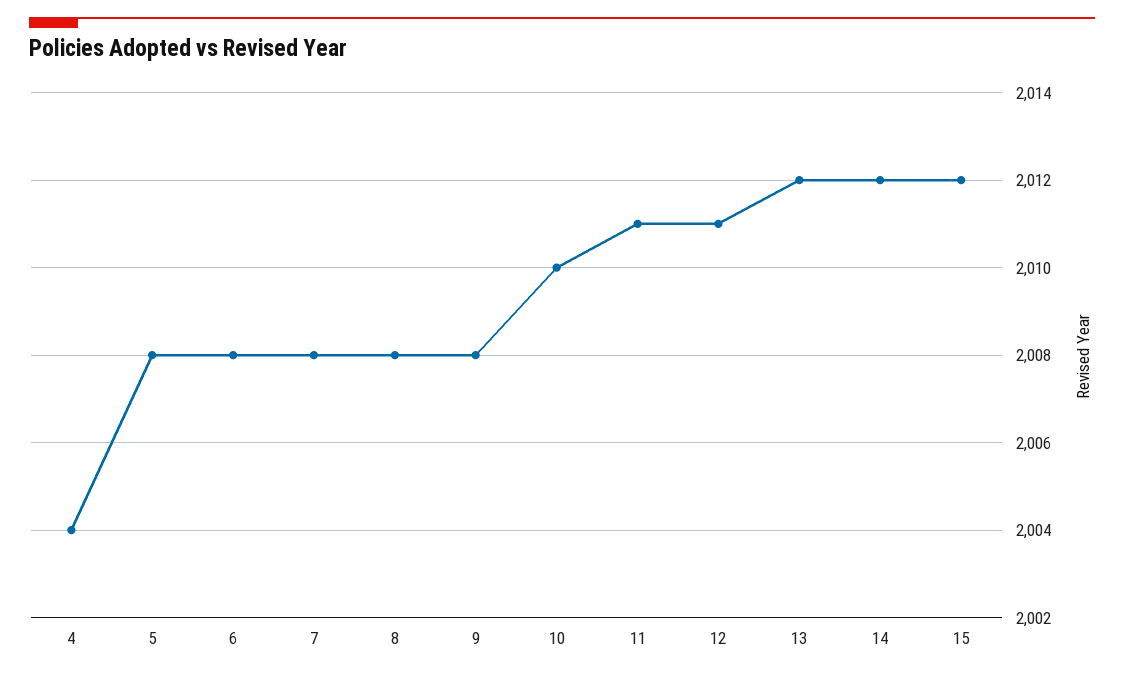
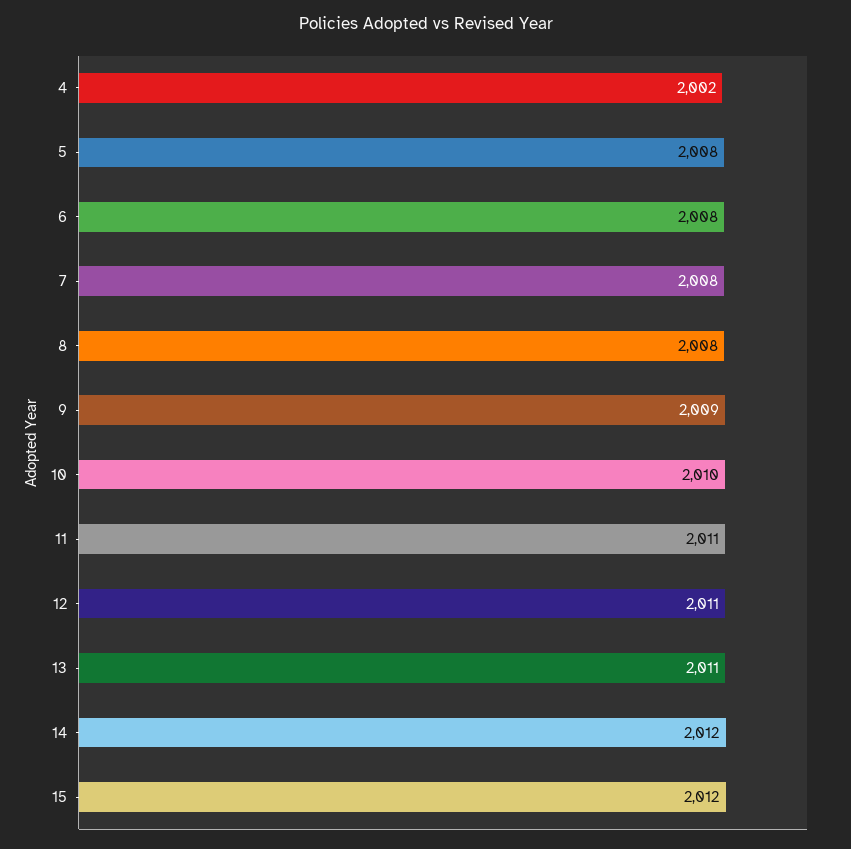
  {
-   "4": 2004,
+   "4": 2002,
    "5": 2008,
    "6": 2008,
    "7": 2008,
    "8": 2008,
-   "9": 2008,
+   "9": 2009,
    "10": 2010,
    "11": 2011,
    "12": 2011,
-   "13": 2012,
+   "13": 2011,
    "14": 2012,
    "15": 2012
  }

